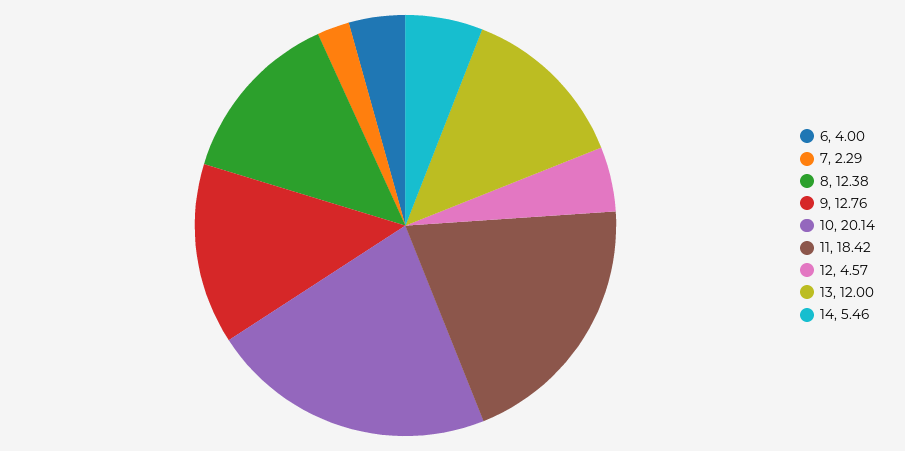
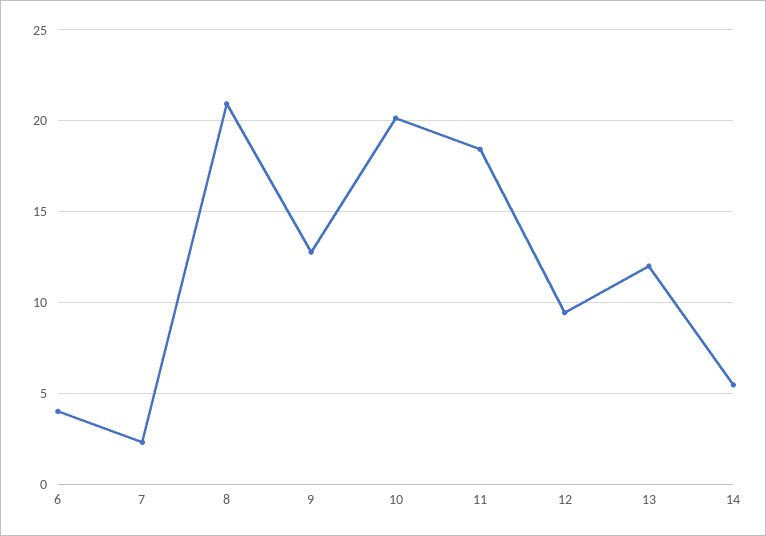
  {
    "6": 4,
    "7": 2.29,
-   "8": 12.38,
+   "8": 21,
    "9": 12.76,
    "10": 20.14,
    "11": 18.42,
-   "12": 4.57,
+   "12": 9.5,
    "13": 12,
    "14": 5.46
  }

